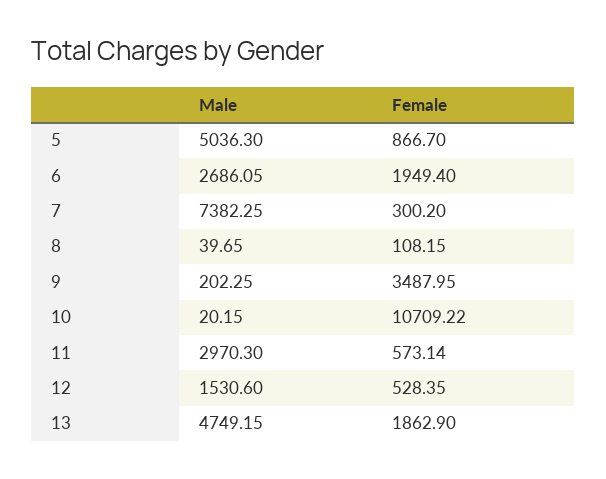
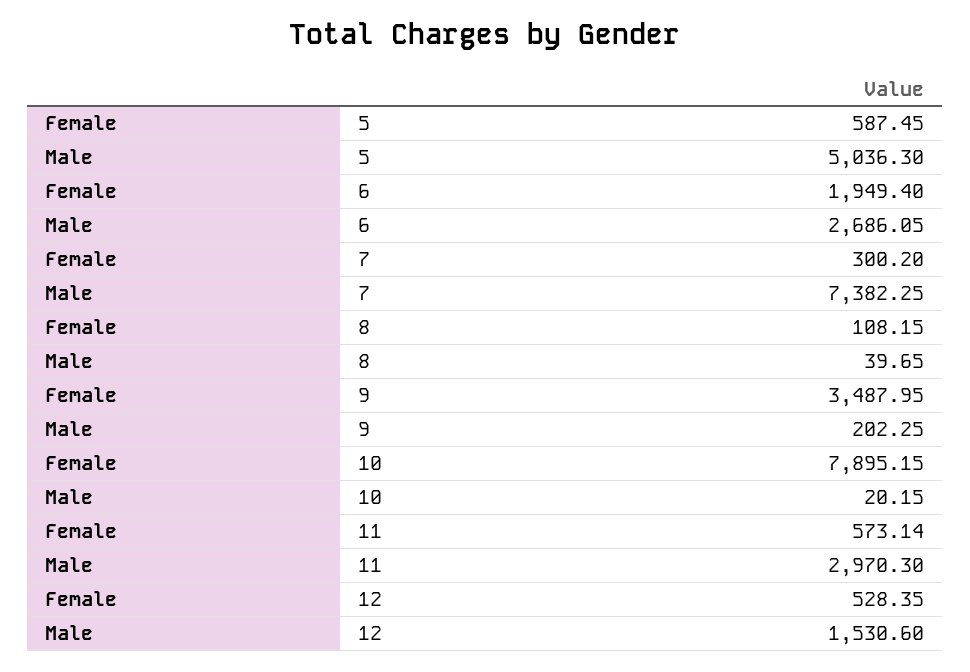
  {
    "Male": {
      "5": 5036.3,
      "6": 2686.05,
      "7": 7382.25,
      "8": 39.65,
      "9": 202.25,
      "10": 20.15,
      "11": 2970.3,
-     "12": 1530.6,
+     "12": 1530.6
-     "13": 4749.15
    },
    "Female": {
-     "5": 866.7,
+     "5": 587.45,
      "6": 1949.4,
      "7": 300.2,
      "8": 108.15,
      "9": 3487.95,
-     "10": 10709.22,
+     "10": 7895.15,
      "11": 573.14,
-     "12": 528.35,
+     "12": 528.35
-     "13": 1862.9
    }
  }

